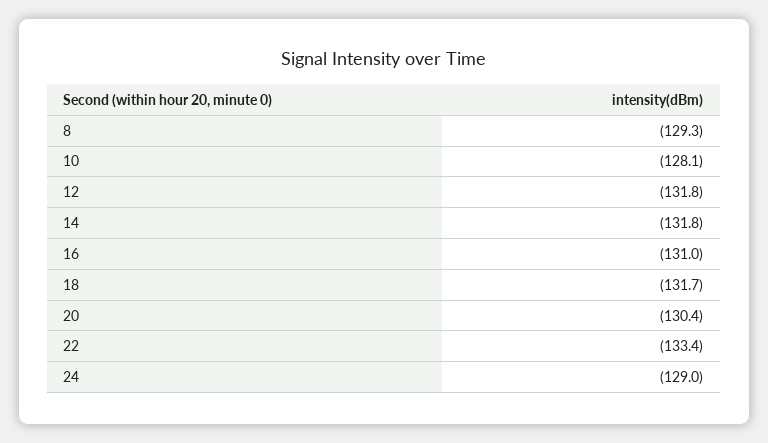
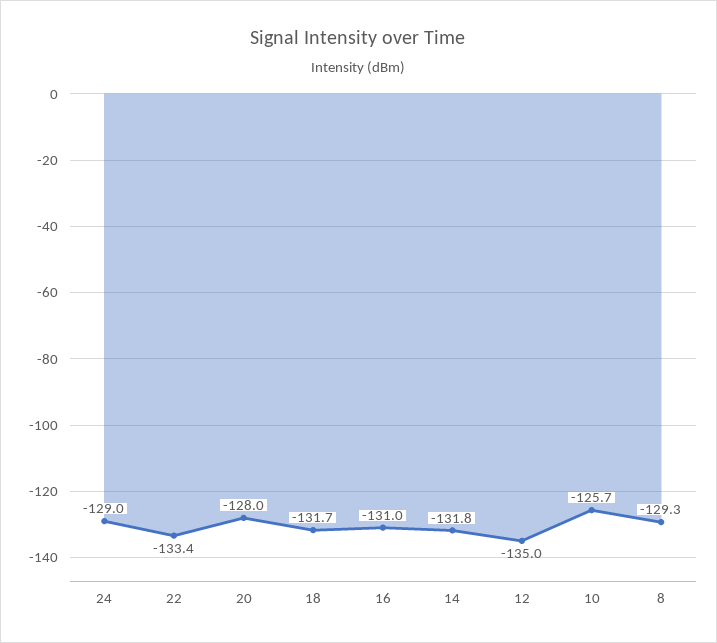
  {
    "8": -129.3,
-   "10": -128.1,
+   "10": -125.7,
-   "12": -131.8,
+   "12": -135,
    "14": -131.8,
    "16": -131,
    "18": -131.7,
-   "20": -130.4,
+   "20": -128,
    "22": -133.4,
    "24": -129
  }

